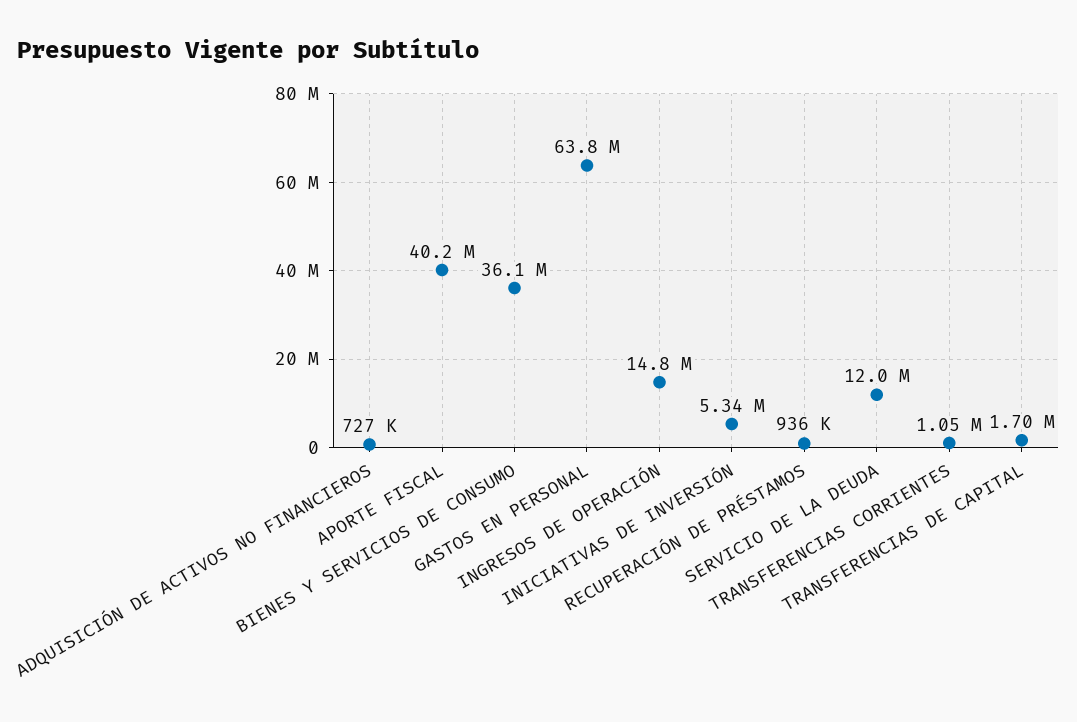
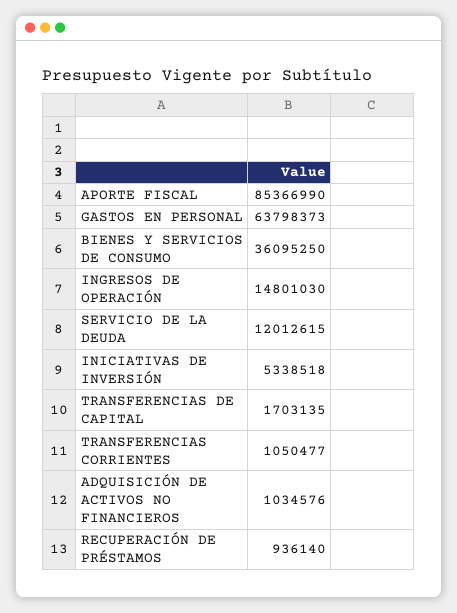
  {
-   "ADQUISICIÓN DE ACTIVOS NO FINANCIEROS": 727000,
+   "ADQUISICIÓN DE ACTIVOS NO FINANCIEROS": 1034576,
-   "APORTE FISCAL": 40200000,
+   "APORTE FISCAL": 85366990,
    "BIENES Y SERVICIOS DE CONSUMO": 36095250,
    "GASTOS EN PERSONAL": 63798373,
    "INGRESOS DE OPERACIÓN": 14801030,
    "INICIATIVAS DE INVERSIÓN": 5338518,
    "RECUPERACIÓN DE PRÉSTAMOS": 936140,
    "SERVICIO DE LA DEUDA": 12012615,
    "TRANSFERENCIAS CORRIENTES": 1050477,
    "TRANSFERENCIAS DE CAPITAL": 1703135
  }

